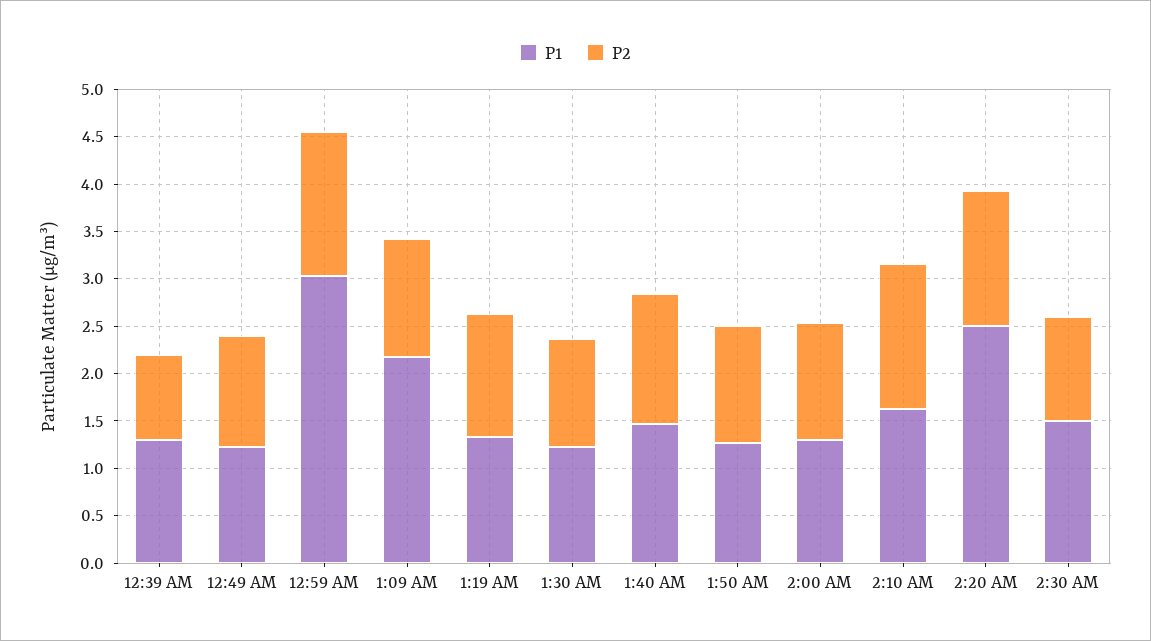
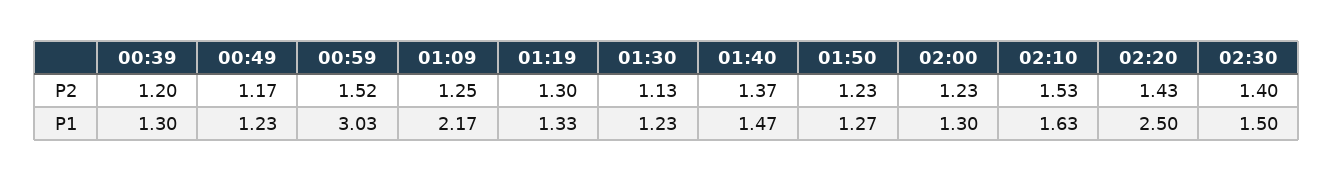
  {
    "P1": {
      "12:39 AM": 1.3,
      "12:49 AM": 1.23,
      "12:59 AM": 3.03,
      "1:09 AM": 2.17,
      "1:19 AM": 1.33,
      "1:30 AM": 1.23,
      "1:40 AM": 1.47,
      "1:50 AM": 1.27,
      "2:00 AM": 1.3,
      "2:10 AM": 1.63,
      "2:20 AM": 2.5,
      "2:30 AM": 1.5
    },
    "P2": {
-     "12:39 AM": 0.9,
+     "12:39 AM": 1.2,
      "12:49 AM": 1.17,
      "12:59 AM": 1.52,
      "1:09 AM": 1.25,
      "1:19 AM": 1.3,
      "1:30 AM": 1.13,
      "1:40 AM": 1.37,
      "1:50 AM": 1.23,
      "2:00 AM": 1.23,
      "2:10 AM": 1.53,
      "2:20 AM": 1.43,
-     "2:30 AM": 1.1
+     "2:30 AM": 1.4
    }
  }

